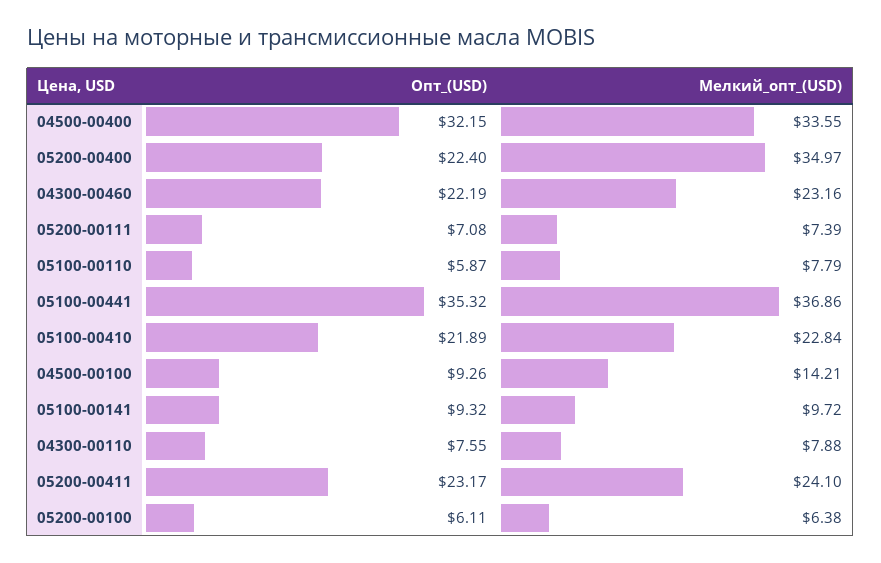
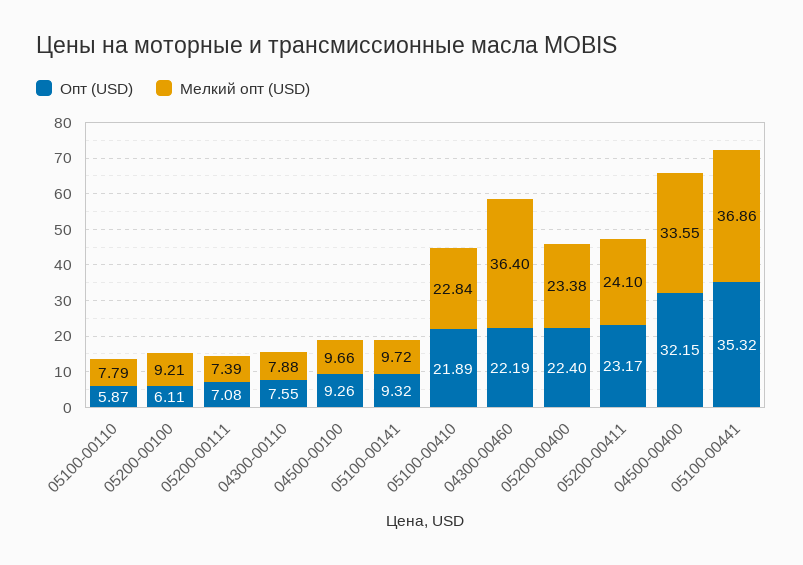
  {
    "Опт_(USD)": {
      "04500-00400": 32.15,
      "05200-00400": 22.4,
      "04300-00460": 22.19,
      "05200-00111": 7.08,
      "05100-00110": 5.87,
      "05100-00441": 35.32,
      "05100-00410": 21.89,
      "04500-00100": 9.26,
      "05100-00141": 9.32,
      "04300-00110": 7.55,
      "05200-00411": 23.17,
      "05200-00100": 6.11
    },
    "Мелкий_опт_(USD)": {
      "04500-00400": 33.55,
-     "05200-00400": 34.97,
+     "05200-00400": 23.38,
-     "04300-00460": 23.16,
+     "04300-00460": 36.4,
      "05200-00111": 7.39,
      "05100-00110": 7.79,
      "05100-00441": 36.86,
      "05100-00410": 22.84,
-     "04500-00100": 14.21,
+     "04500-00100": 9.66,
      "05100-00141": 9.72,
      "04300-00110": 7.88,
      "05200-00411": 24.1,
-     "05200-00100": 6.38
+     "05200-00100": 9.21
    }
  }

